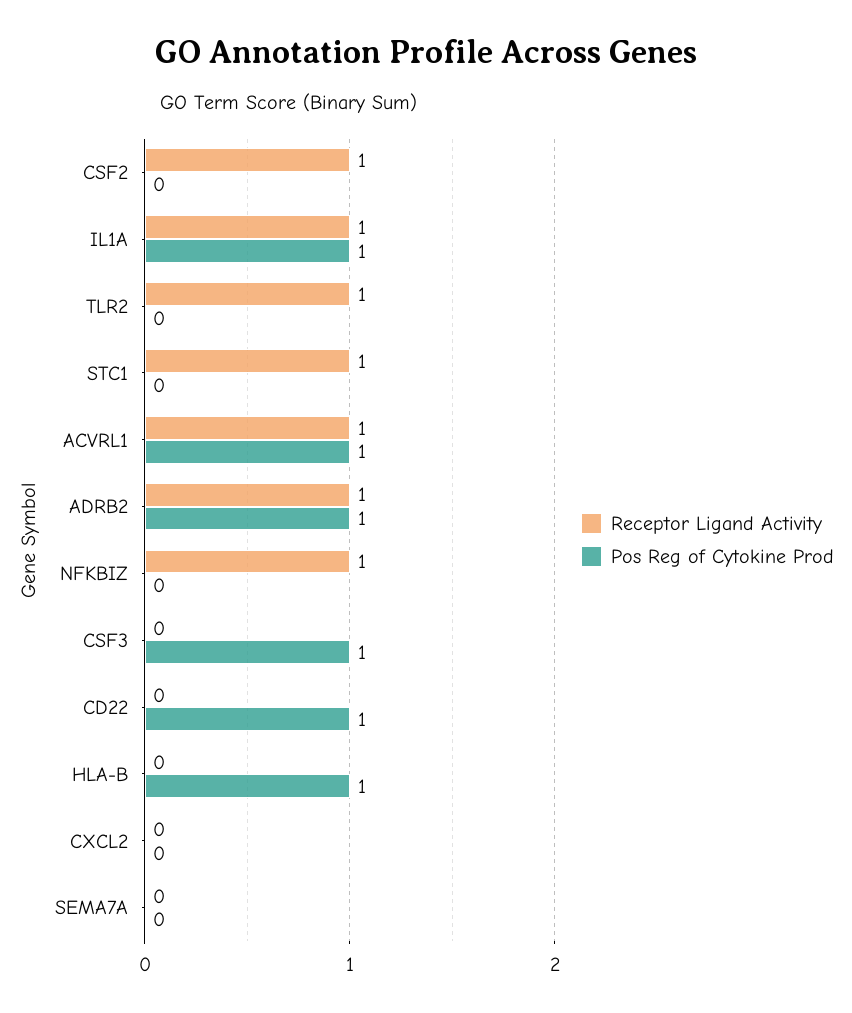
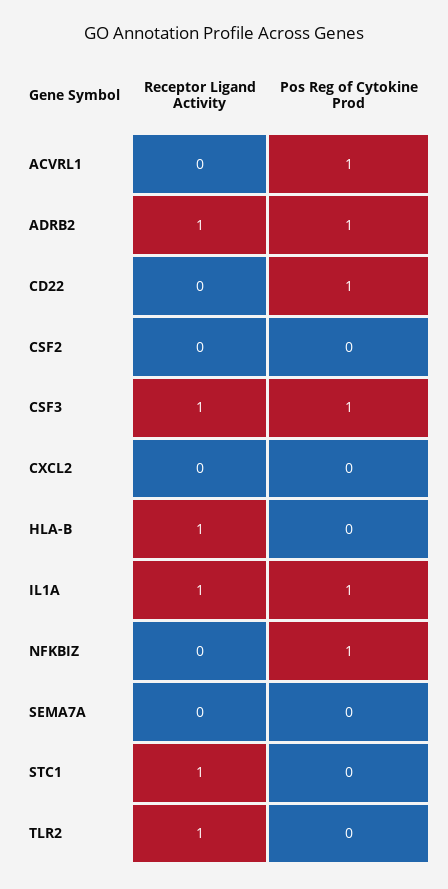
  {
    "Receptor Ligand Activity": {
-     "CSF2": 1,
+     "CSF2": 0,
      "IL1A": 1,
      "TLR2": 1,
      "STC1": 1,
-     "ACVRL1": 1,
+     "ACVRL1": 0,
      "ADRB2": 1,
-     "NFKBIZ": 1,
+     "NFKBIZ": 0,
-     "CSF3": 0,
+     "CSF3": 1,
      "CD22": 0,
-     "HLA-B": 0,
+     "HLA-B": 1,
      "CXCL2": 0,
      "SEMA7A": 0
    },
    "Pos Reg of Cytokine Prod": {
      "CSF2": 0,
      "IL1A": 1,
      "TLR2": 0,
      "STC1": 0,
      "ACVRL1": 1,
      "ADRB2": 1,
-     "NFKBIZ": 0,
+     "NFKBIZ": 1,
      "CSF3": 1,
      "CD22": 1,
-     "HLA-B": 1,
+     "HLA-B": 0,
      "CXCL2": 0,
      "SEMA7A": 0
    }
  }

